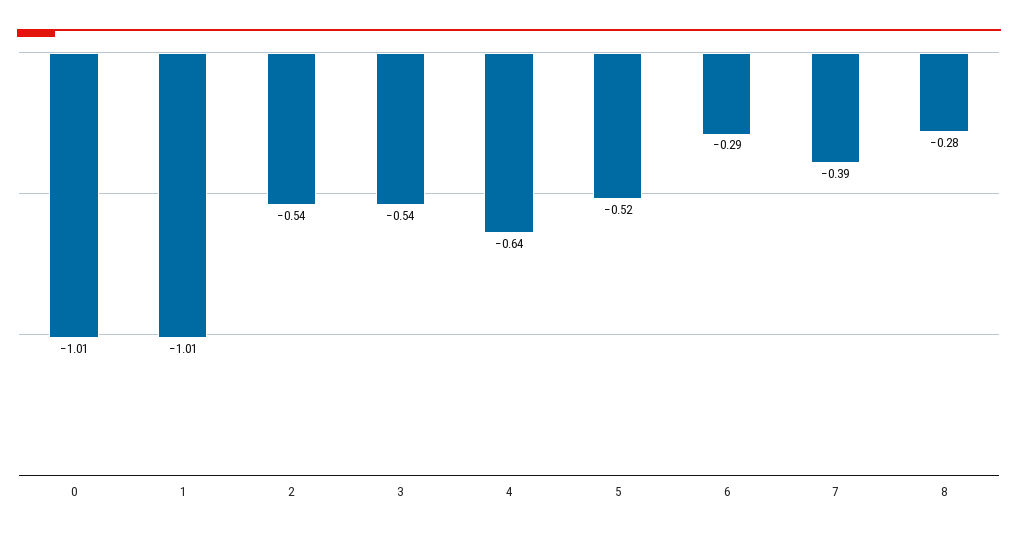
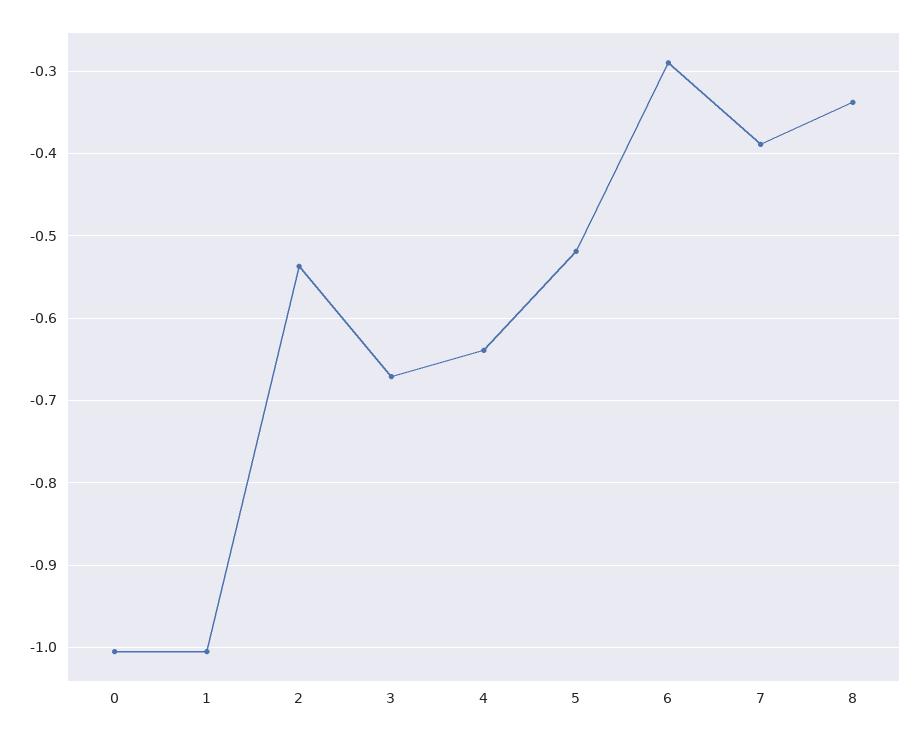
  {
    "0": -1.01,
    "1": -1.01,
    "2": -0.54,
-   "3": -0.54,
+   "3": -0.67,
    "4": -0.64,
    "5": -0.52,
    "6": -0.29,
    "7": -0.39,
-   "8": -0.28
+   "8": -0.34
  }

